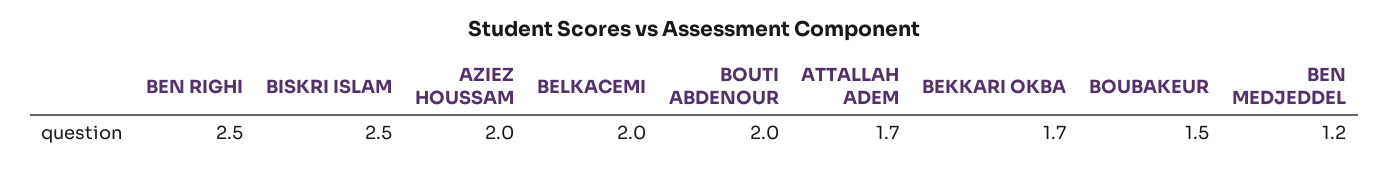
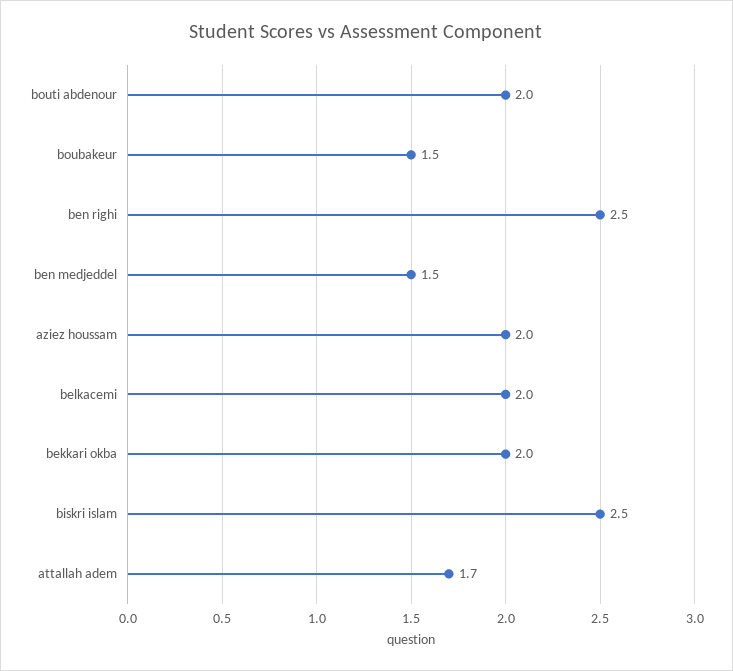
  {
    "BEN RIGHI": 2.5,
    "BISKRI ISLAM": 2.5,
    "AZIEZ HOUSSAM": 2,
    "BELKACEMI": 2,
    "BOUTI ABDENOUR": 2,
    "ATTALLAH ADEM": 1.7,
-   "BEKKARI OKBA": 1.7,
+   "BEKKARI OKBA": 2,
    "BOUBAKEUR": 1.5,
-   "BEN MEDJEDDEL": 1.2
+   "BEN MEDJEDDEL": 1.5
  }

